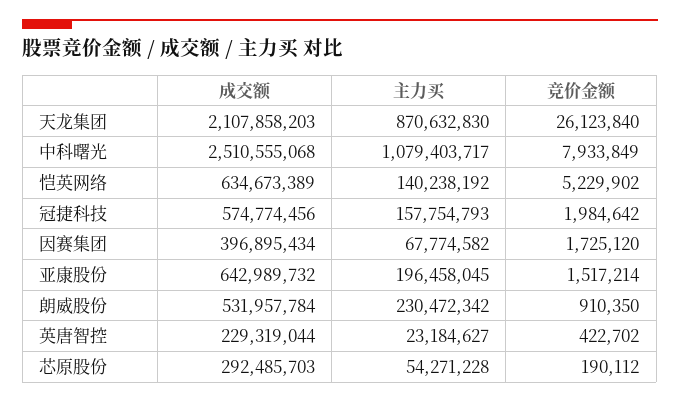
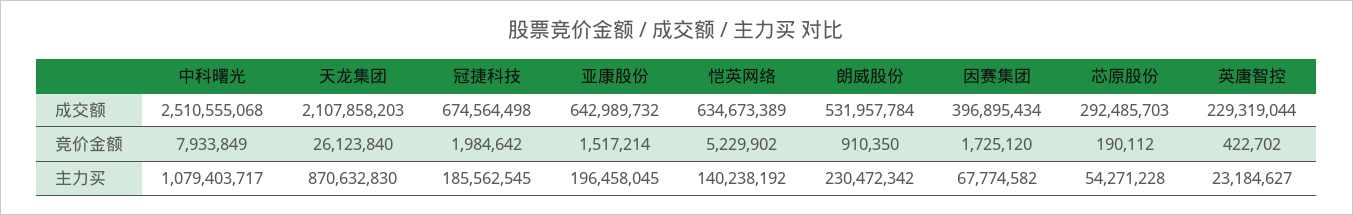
  {
    "成交额": {
      "天龙集团": 2107858203,
      "中科曙光": 2510555068,
      "恺英网络": 634673389,
-     "冠捷科技": 574774456,
+     "冠捷科技": 674564498,
      "因赛集团": 396895434,
      "亚康股份": 642989732,
      "朗威股份": 531957784,
      "英唐智控": 229319044,
      "芯原股份": 292485703
    },
    "主力买": {
      "天龙集团": 870632830,
      "中科曙光": 1079403717,
      "恺英网络": 140238192,
-     "冠捷科技": 157754793,
+     "冠捷科技": 185562545,
      "因赛集团": 67774582,
      "亚康股份": 196458045,
      "朗威股份": 230472342,
      "英唐智控": 23184627,
      "芯原股份": 54271228
    },
    "竞价金额": {
      "天龙集团": 26123840,
      "中科曙光": 7933849,
      "恺英网络": 5229902,
      "冠捷科技": 1984642,
      "因赛集团": 1725120,
      "亚康股份": 1517214,
      "朗威股份": 910350,
      "英唐智控": 422702,
      "芯原股份": 190112
    }
  }

